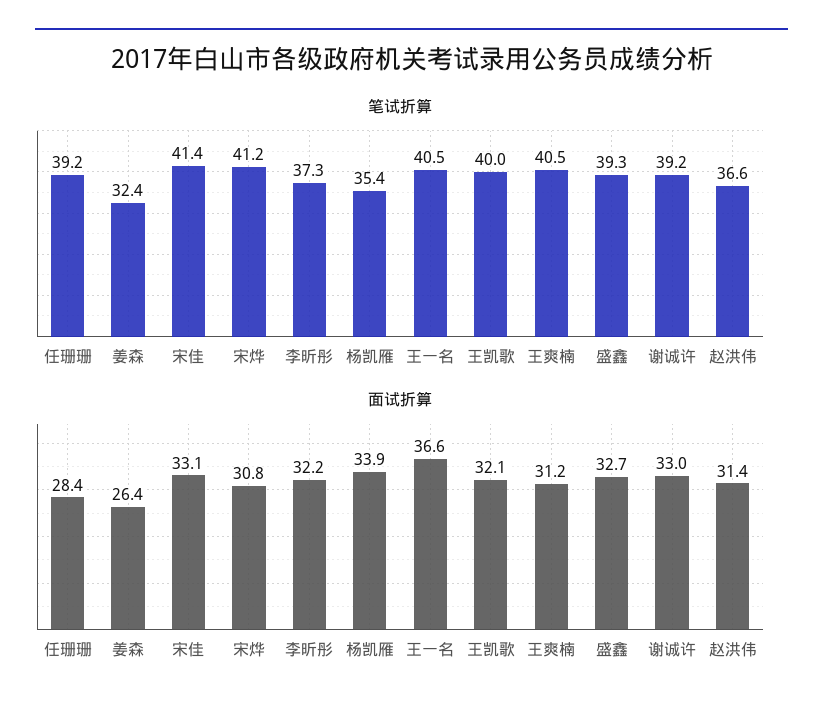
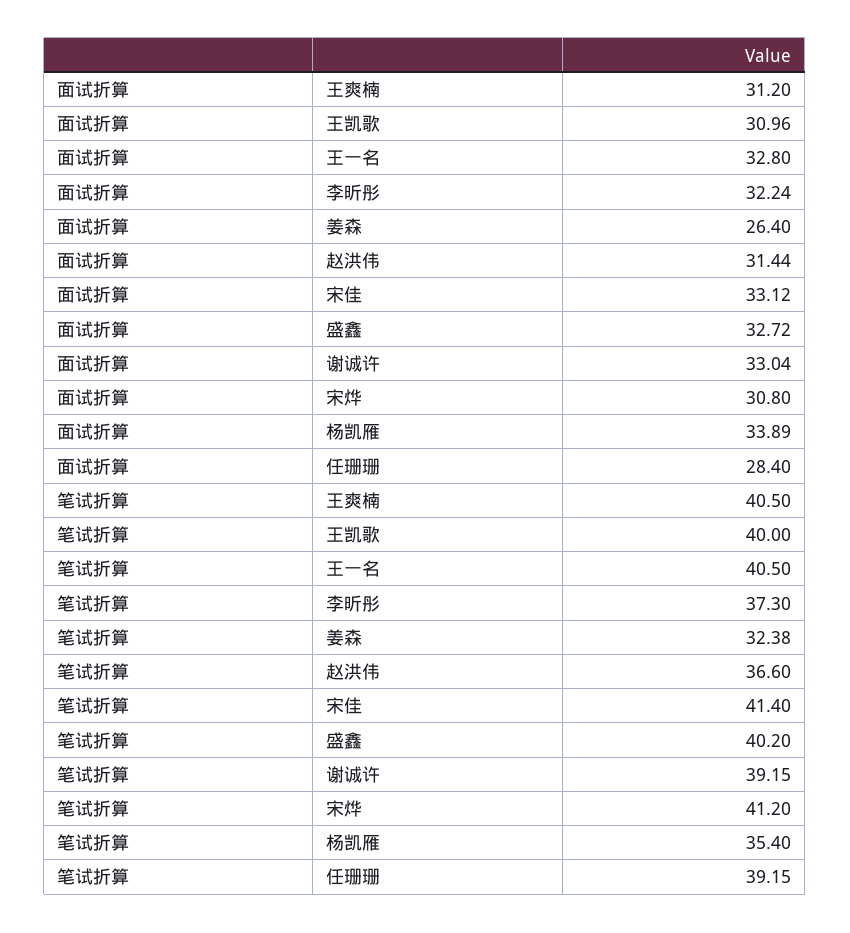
  {
    "笔试折算": {
      "任珊珊": 39.15,
      "姜森": 32.38,
      "宋佳": 41.4,
      "宋烨": 41.2,
      "李昕彤": 37.3,
      "杨凯雁": 35.4,
      "王一名": 40.5,
      "王凯歌": 40,
      "王爽楠": 40.5,
-     "盛鑫": 39.3,
+     "盛鑫": 40.2,
      "谢诚许": 39.15,
      "赵洪伟": 36.6
    },
    "面试折算": {
      "任珊珊": 28.4,
      "姜森": 26.4,
      "宋佳": 33.12,
      "宋烨": 30.8,
      "李昕彤": 32.24,
      "杨凯雁": 33.89,
-     "王一名": 36.6,
+     "王一名": 32.8,
-     "王凯歌": 32.1,
+     "王凯歌": 30.96,
      "王爽楠": 31.2,
      "盛鑫": 32.72,
      "谢诚许": 33.04,
      "赵洪伟": 31.44
    }
  }

